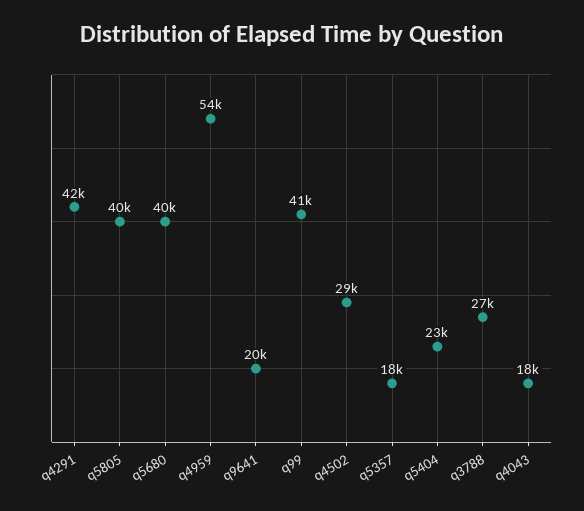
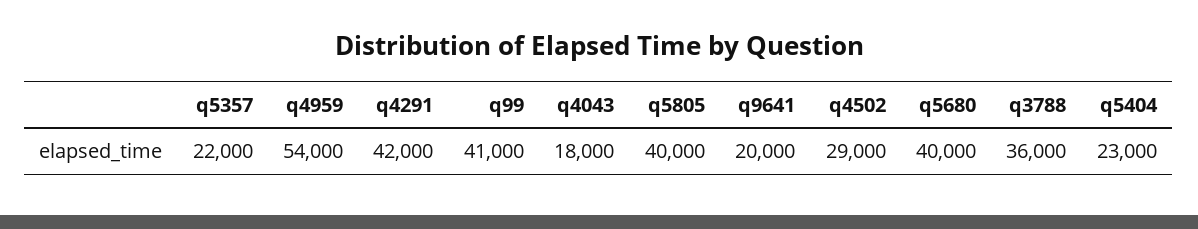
  {
    "q4291": 42000,
    "q5805": 40000,
    "q5680": 40000,
    "q4959": 54000,
    "q9641": 20000,
    "q99": 41000,
    "q4502": 29000,
-   "q5357": 18000,
+   "q5357": 22000,
    "q5404": 23000,
-   "q3788": 27000,
+   "q3788": 36000,
    "q4043": 18000
  }

